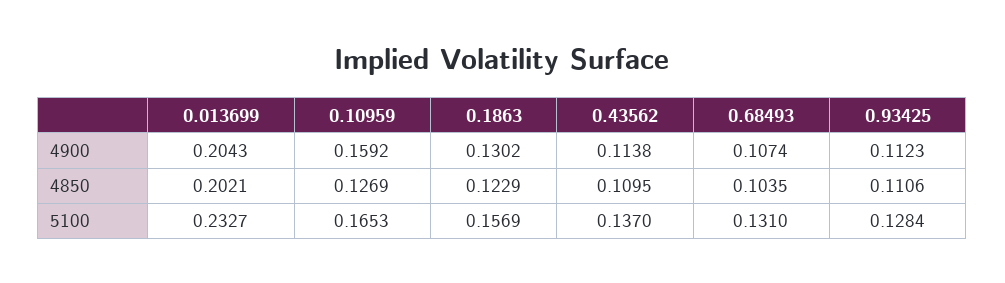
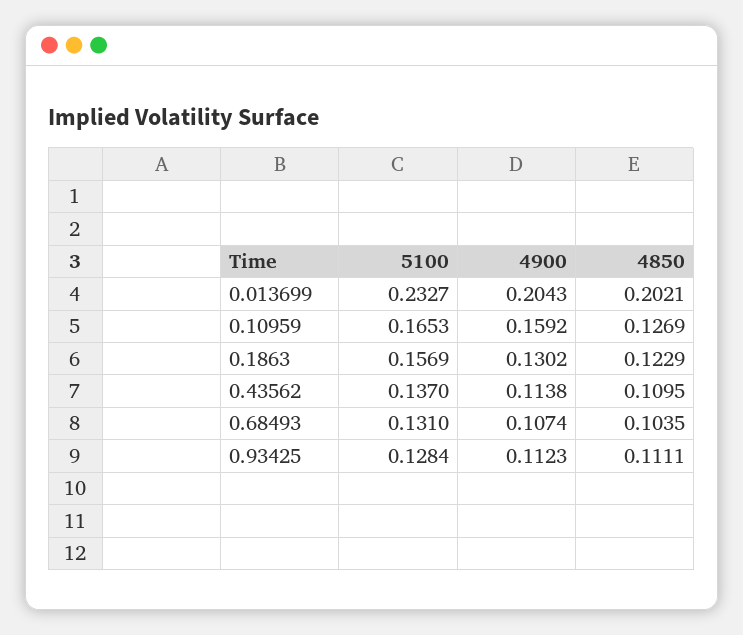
  {
    "0.013699": {
      "4900": 0.2043,
      "4850": 0.2021,
      "5100": 0.2327
    },
    "0.10959": {
      "4900": 0.1592,
      "4850": 0.1269,
      "5100": 0.1653
    },
    "0.1863": {
      "4900": 0.1302,
      "4850": 0.1229,
      "5100": 0.1569
    },
    "0.43562": {
      "4900": 0.1138,
      "4850": 0.1095,
      "5100": 0.137
    },
    "0.68493": {
      "4900": 0.1074,
      "4850": 0.1035,
      "5100": 0.131
    },
    "0.93425": {
      "4900": 0.1123,
-     "4850": 0.1106,
+     "4850": 0.1111,
      "5100": 0.1284
    }
  }

